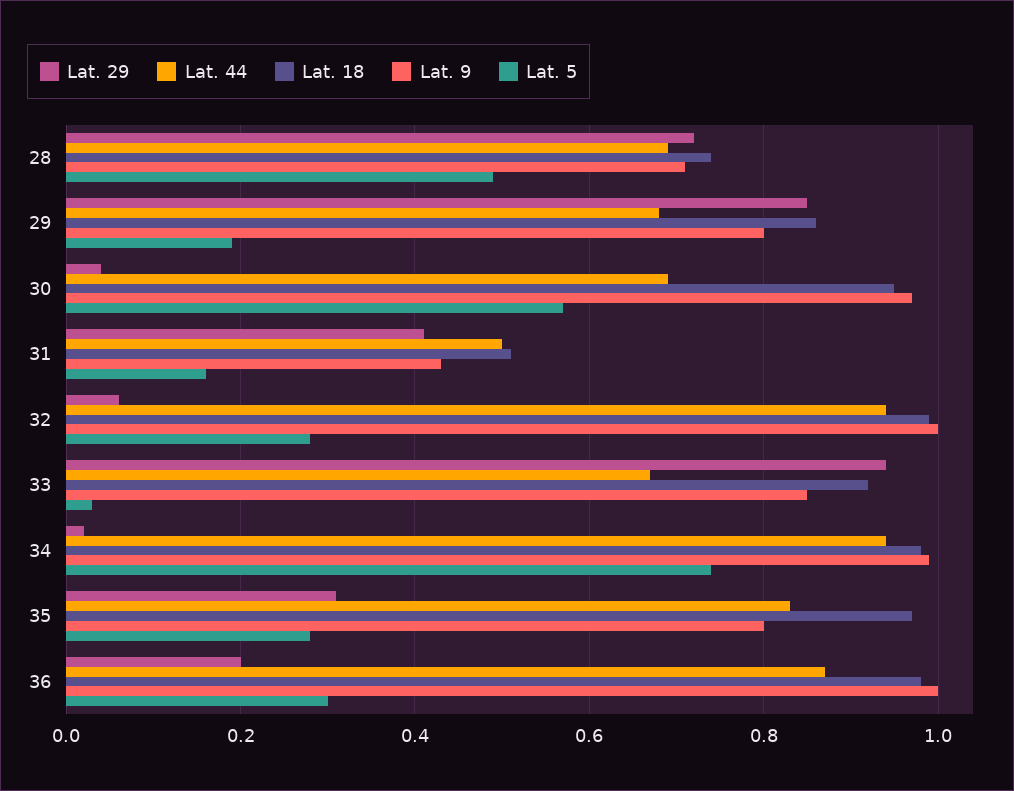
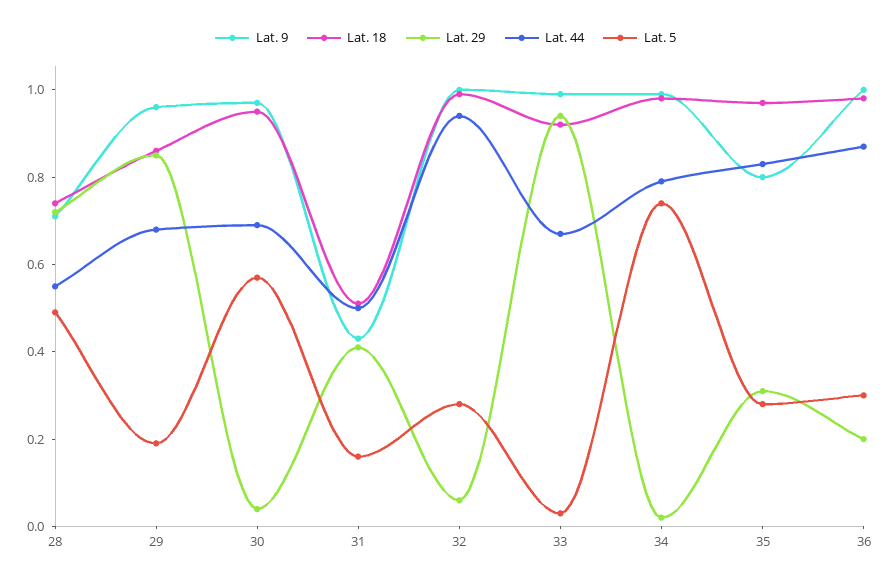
  {
    "Lat. 29": {
      "28": 0.7,
      "29": 0.85,
      "30": 0.05,
      "31": 0.4,
      "32": 0.05,
      "33": 0.95,
      "34": 0,
      "35": 0.3,
      "36": 0.2
    },
    "Lat. 44": {
-     "28": 0.7,
+     "28": 0.55,
      "29": 0.7,
      "30": 0.7,
      "31": 0.5,
      "32": 0.95,
      "33": 0.65,
-     "34": 0.95,
+     "34": 0.8,
      "35": 0.85,
      "36": 0.85
    },
    "Lat. 18": {
      "28": 0.75,
      "29": 0.85,
      "30": 0.95,
      "31": 0.5,
      "32": 1,
      "33": 0.9,
      "34": 1,
      "35": 0.95,
      "36": 1
    },
    "Lat. 9": {
      "28": 0.7,
-     "29": 0.8,
+     "29": 0.95,
      "30": 0.95,
      "31": 0.45,
      "32": 1,
-     "33": 0.85,
+     "33": 1,
      "34": 1,
      "35": 0.8,
      "36": 1
    },
    "Lat. 5": {
      "28": 0.5,
      "29": 0.2,
      "30": 0.55,
      "31": 0.15,
      "32": 0.3,
      "33": 0.05,
      "34": 0.75,
      "35": 0.3,
      "36": 0.3
    }
  }

